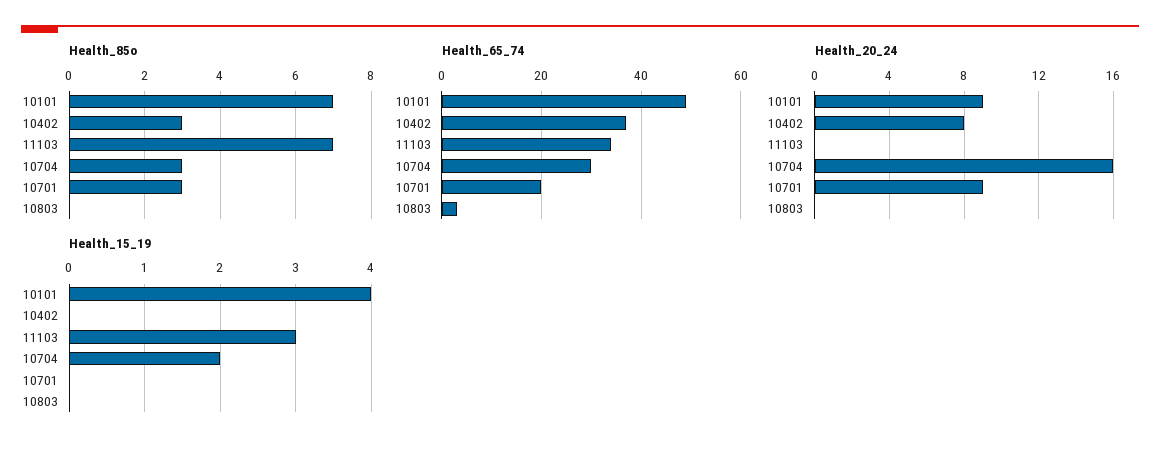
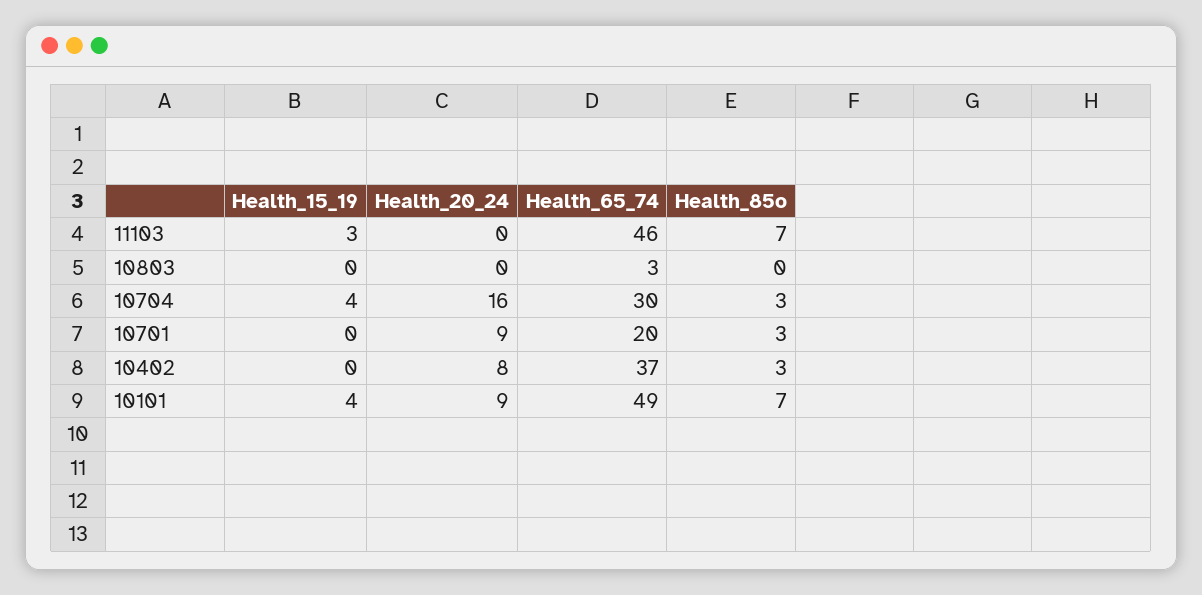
  {
    "Health_85o": {
      "10101": 7,
      "10402": 3,
      "11103": 7,
      "10704": 3,
      "10701": 3,
      "10803": 0
    },
    "Health_65_74": {
      "10101": 49,
      "10402": 37,
-     "11103": 35,
+     "11103": 46,
      "10704": 30,
      "10701": 20,
      "10803": 3
    },
    "Health_20_24": {
      "10101": 9,
      "10402": 8,
      "11103": 0,
      "10704": 16,
      "10701": 9,
      "10803": 0
    },
    "Health_15_19": {
      "10101": 4,
      "10402": 0,
      "11103": 3,
-     "10704": 2,
+     "10704": 4,
      "10701": 0,
      "10803": 0
    }
  }

